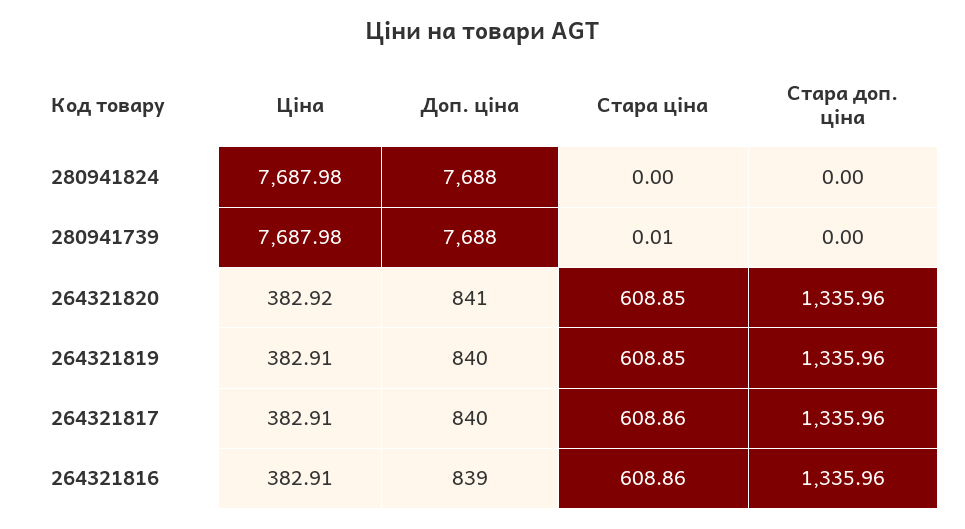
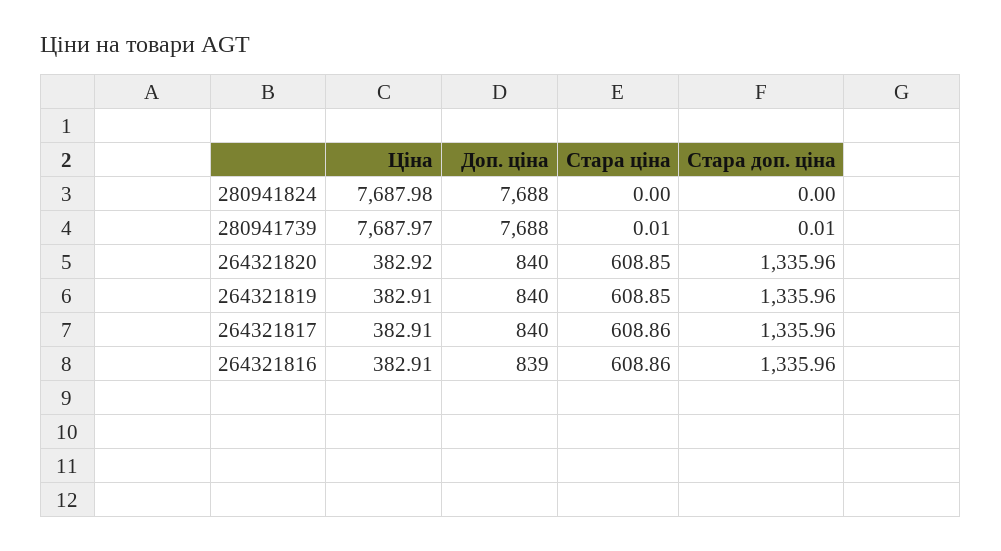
  {
    "Ціна": {
      "280941824": 7687.98,
-     "280941739": 7687.98,
+     "280941739": 7687.97,
      "264321820": 382.92,
      "264321819": 382.91,
      "264321817": 382.91,
      "264321816": 382.91
    },
    "Доп. ціна": {
      "280941824": 7688,
      "280941739": 7688,
-     "264321820": 841,
+     "264321820": 840,
      "264321819": 840,
      "264321817": 840,
      "264321816": 839
    },
    "Стара ціна": {
      "280941824": 0,
      "280941739": 0.01,
      "264321820": 608.85,
      "264321819": 608.85,
      "264321817": 608.86,
      "264321816": 608.86
    },
    "Стара доп. ціна": {
      "280941824": 0,
-     "280941739": 0,
+     "280941739": 0.01,
      "264321820": 1335.96,
      "264321819": 1335.96,
      "264321817": 1335.96,
      "264321816": 1335.96
    }
  }

